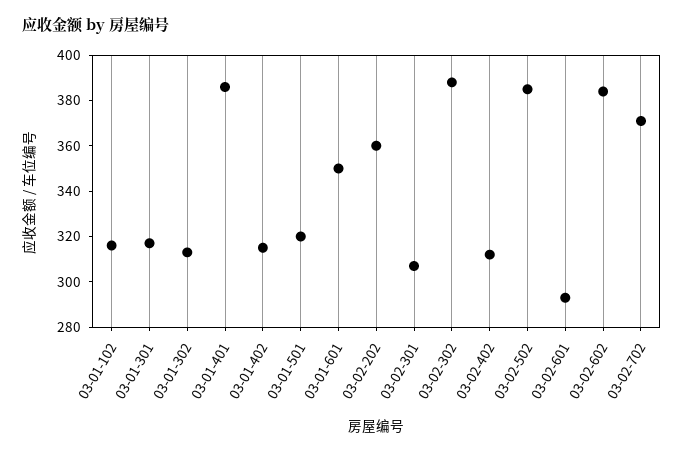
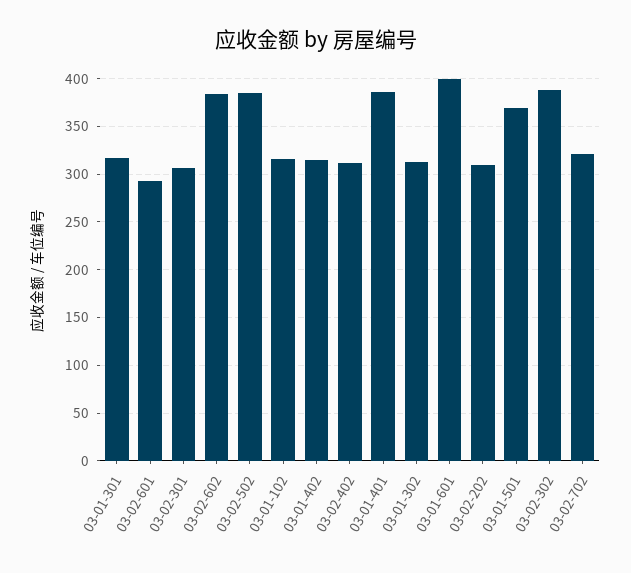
  {
    "03-01-102": 315,
    "03-01-301": 315,
    "03-01-302": 315,
    "03-01-401": 385,
    "03-01-402": 315,
-   "03-01-501": 320,
+   "03-01-501": 370,
-   "03-01-601": 350,
+   "03-01-601": 400,
-   "03-02-202": 360,
+   "03-02-202": 310,
    "03-02-301": 305,
    "03-02-302": 390,
    "03-02-402": 310,
    "03-02-502": 385,
    "03-02-601": 295,
    "03-02-602": 385,
-   "03-02-702": 370
+   "03-02-702": 320
  }

